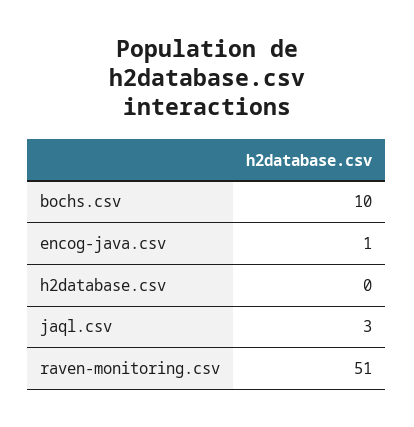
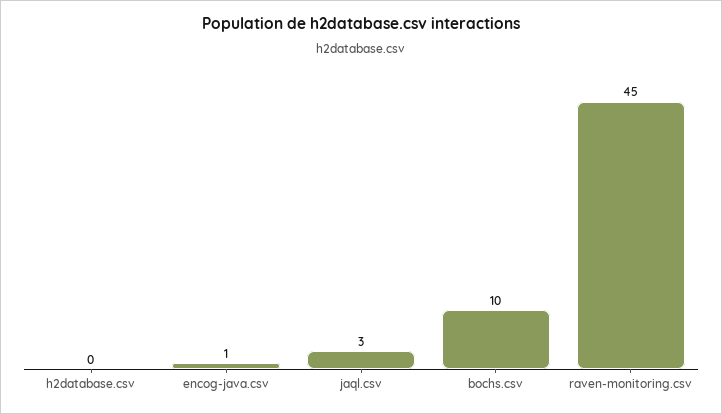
  {
    "bochs.csv": 10,
    "encog-java.csv": 1,
    "h2database.csv": 0,
    "jaql.csv": 3,
-   "raven-monitoring.csv": 51
+   "raven-monitoring.csv": 45
  }

